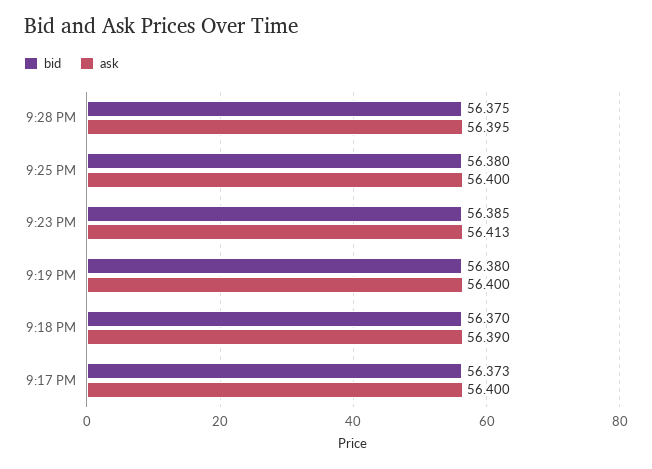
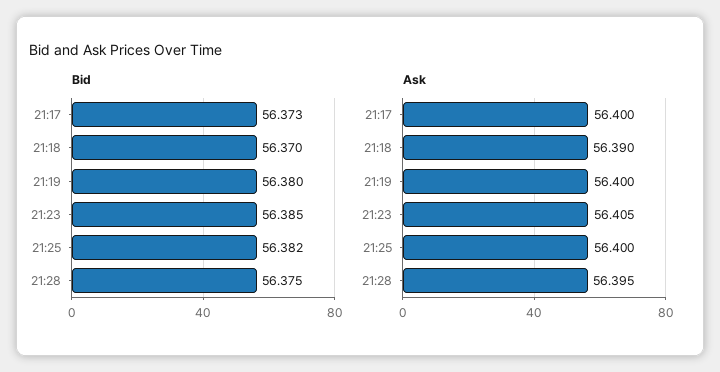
  {
    "bid": {
      "9:28 PM": 56.375,
-     "9:25 PM": 56.38,
+     "9:25 PM": 56.382,
      "9:23 PM": 56.385,
      "9:19 PM": 56.38,
      "9:18 PM": 56.37,
      "9:17 PM": 56.373
    },
    "ask": {
      "9:28 PM": 56.395,
      "9:25 PM": 56.4,
-     "9:23 PM": 56.413,
+     "9:23 PM": 56.405,
      "9:19 PM": 56.4,
      "9:18 PM": 56.39,
      "9:17 PM": 56.4
    }
  }

